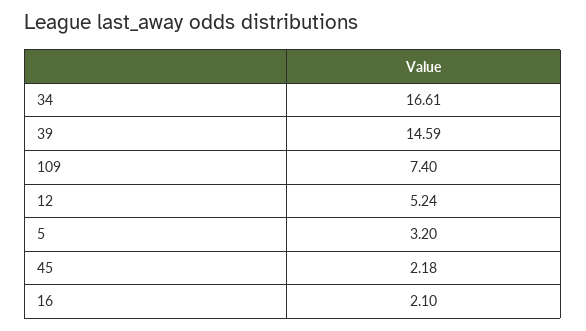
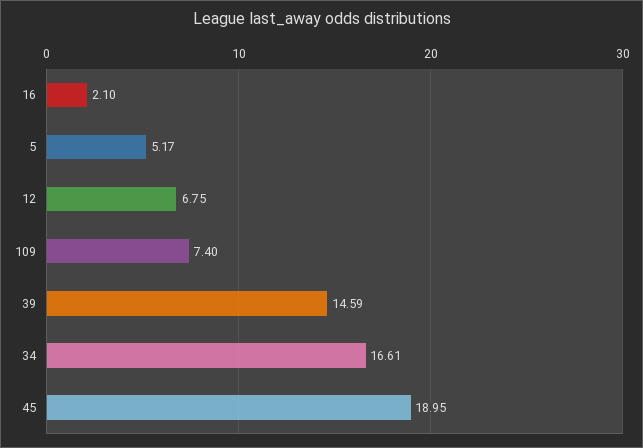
  {
    "34": 16.61,
    "39": 14.59,
    "109": 7.4,
-   "12": 5.24,
+   "12": 6.75,
-   "5": 3.2,
+   "5": 5.17,
-   "45": 2.18,
+   "45": 18.95,
    "16": 2.1
  }

